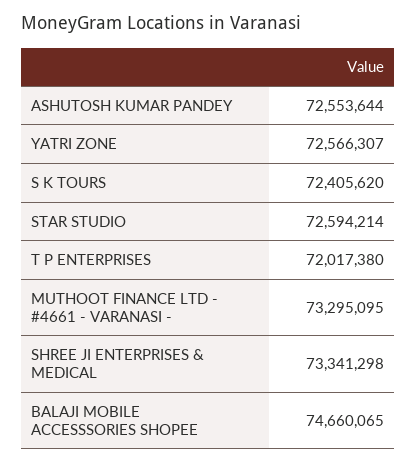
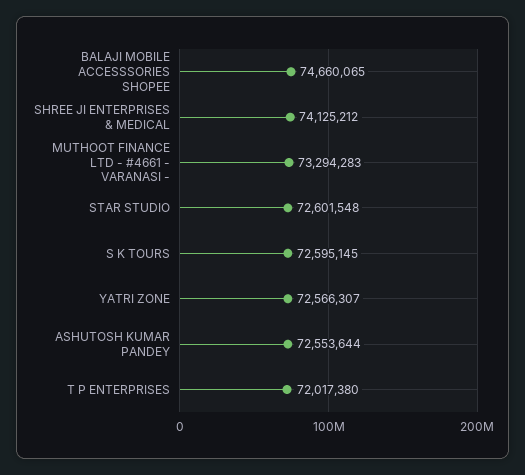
  {
    "ASHUTOSH KUMAR PANDEY": 72553644,
    "YATRI ZONE": 72566307,
-   "S K TOURS": 72405620,
+   "S K TOURS": 72595145,
-   "STAR STUDIO": 72594214,
+   "STAR STUDIO": 72601548,
    "T P ENTERPRISES": 72017380,
-   "MUTHOOT FINANCE LTD - #4661 - VARANASI -": 73295095,
+   "MUTHOOT FINANCE LTD - #4661 - VARANASI -": 73294283,
-   "SHREE JI ENTERPRISES & MEDICAL": 73341298,
+   "SHREE JI ENTERPRISES & MEDICAL": 74125212,
    "BALAJI MOBILE ACCESSSORIES SHOPEE": 74660065
  }

